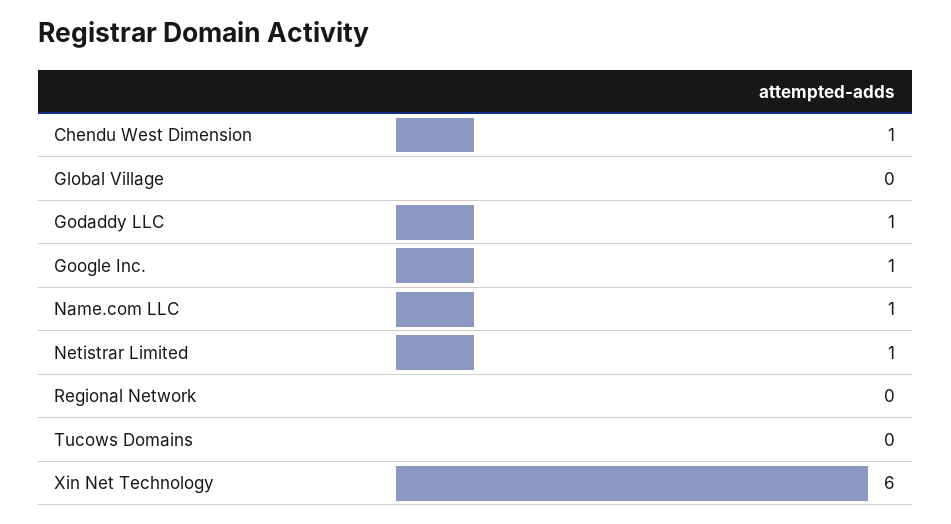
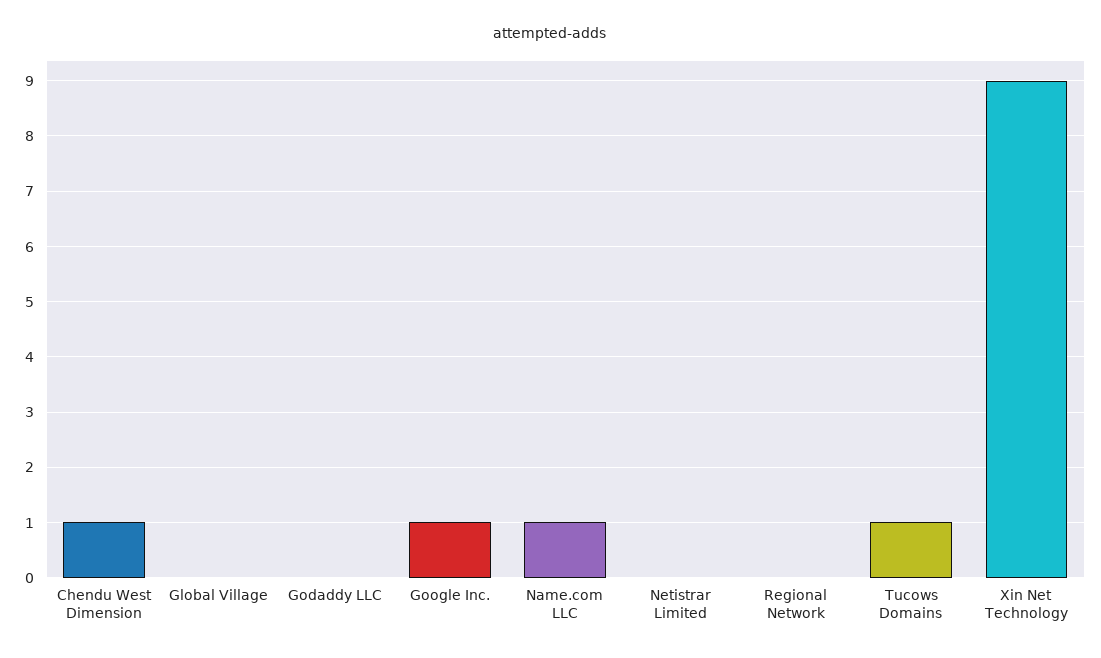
  {
    "Chendu West Dimension": 1,
    "Global Village": 0,
-   "Godaddy LLC": 1,
+   "Godaddy LLC": 0,
    "Google Inc.": 1,
    "Name.com LLC": 1,
-   "Netistrar Limited": 1,
+   "Netistrar Limited": 0,
    "Regional Network": 0,
-   "Tucows Domains": 0,
+   "Tucows Domains": 1,
-   "Xin Net Technology": 6
+   "Xin Net Technology": 9
  }

